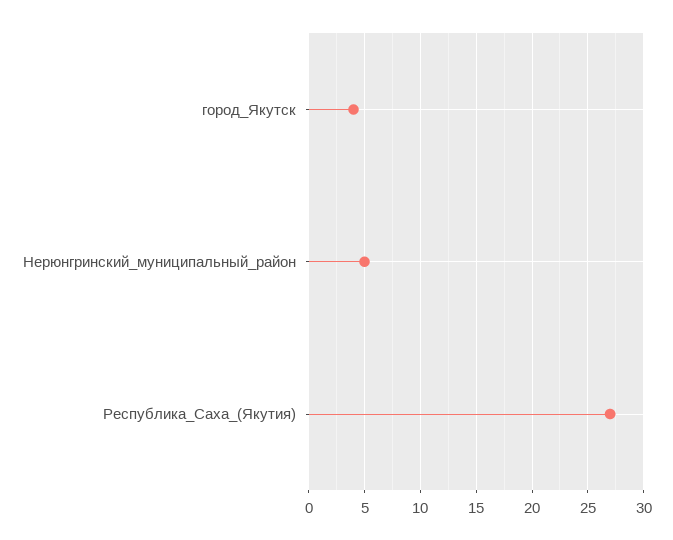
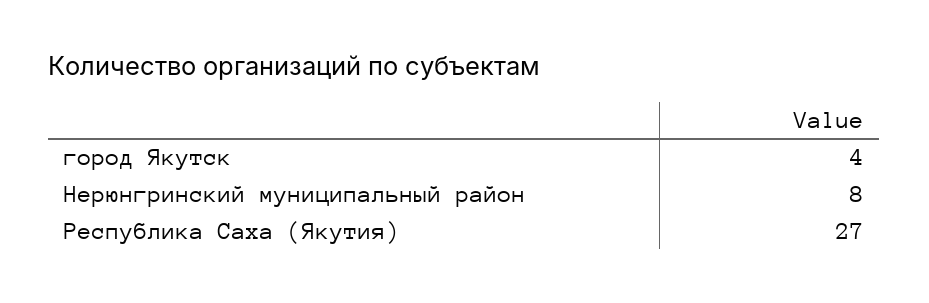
  {
    "город_Якутск": 4,
-   "Нерюнгринский_муниципальный_район": 5,
+   "Нерюнгринский_муниципальный_район": 8,
    "Республика_Саха_(Якутия)": 27
  }

